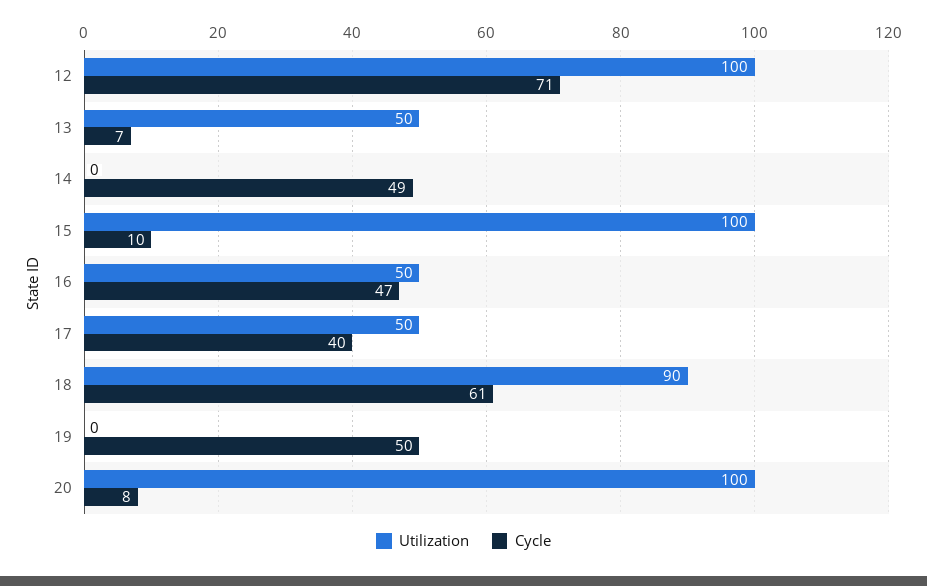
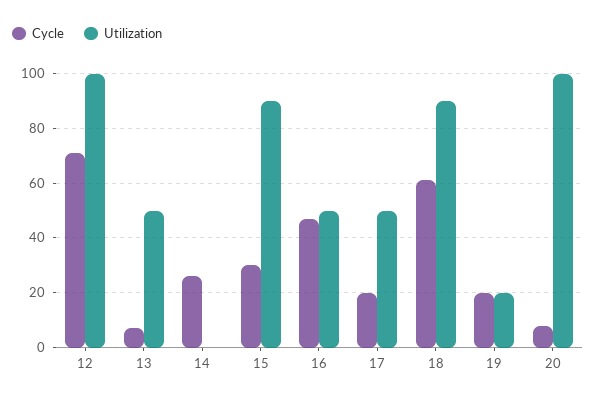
  {
    "Utilization": {
      "12": 100,
      "13": 50,
      "14": 0,
-     "15": 100,
+     "15": 90,
      "16": 50,
      "17": 50,
      "18": 90,
-     "19": 0,
+     "19": 20,
      "20": 100
    },
    "Cycle": {
      "12": 71,
      "13": 7,
-     "14": 49,
+     "14": 25,
-     "15": 10,
+     "15": 30,
      "16": 47,
-     "17": 40,
+     "17": 20,
      "18": 61,
-     "19": 50,
+     "19": 20,
      "20": 8
    }
  }

